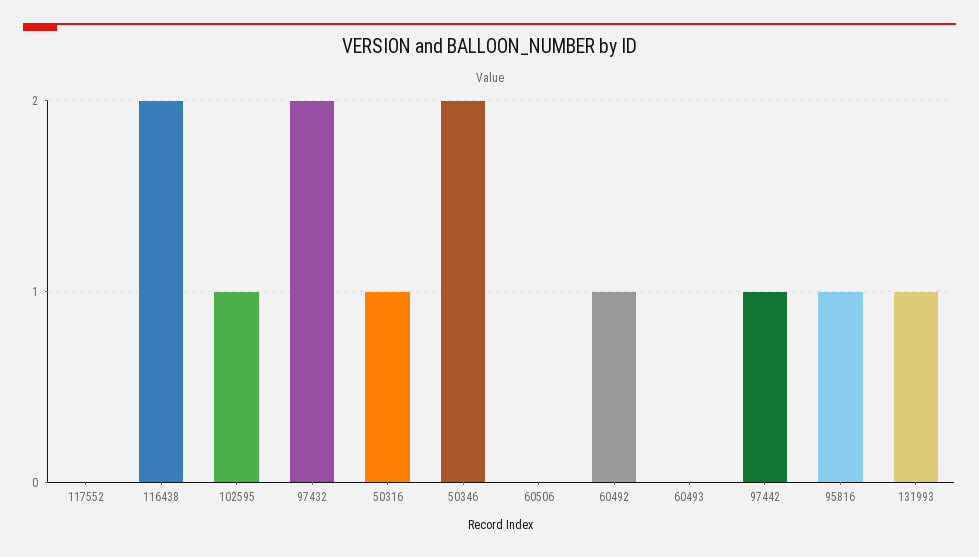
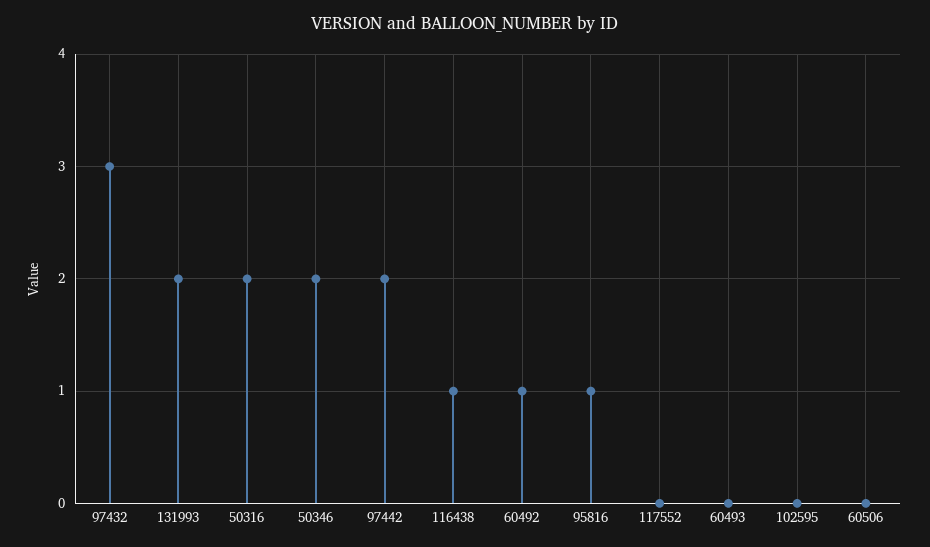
  {
    "117552": 0,
-   "116438": 2,
+   "116438": 1,
-   "102595": 1,
+   "102595": 0,
-   "97432": 2,
+   "97432": 3,
-   "50316": 1,
+   "50316": 2,
    "50346": 2,
    "60506": 0,
    "60492": 1,
    "60493": 0,
-   "97442": 1,
+   "97442": 2,
    "95816": 1,
-   "131993": 1
+   "131993": 2
  }

